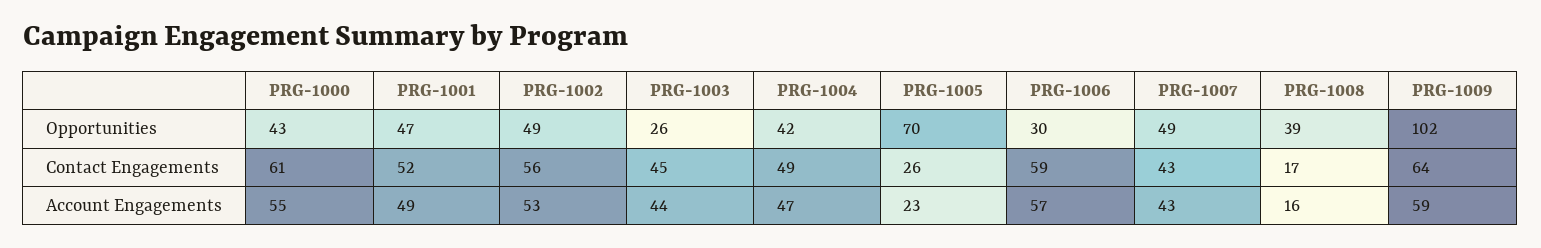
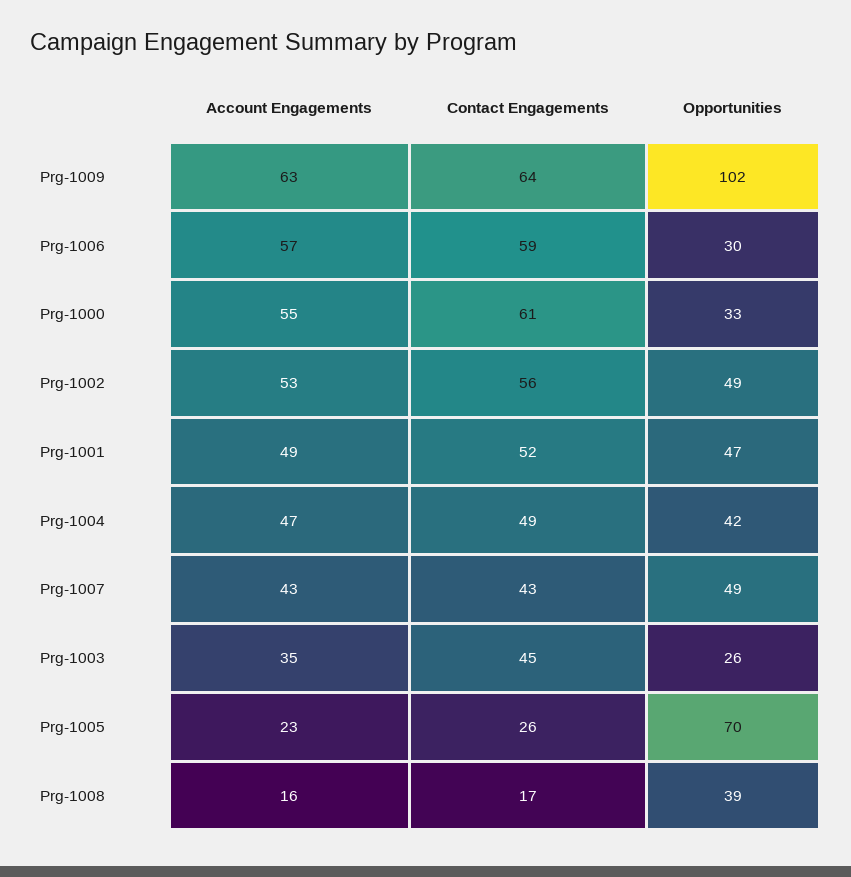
  {
    "PRG-1000": {
-     "Opportunities": 43,
+     "Opportunities": 33,
      "Contact Engagements": 61,
      "Account Engagements": 55
    },
    "PRG-1001": {
      "Opportunities": 47,
      "Contact Engagements": 52,
      "Account Engagements": 49
    },
    "PRG-1002": {
      "Opportunities": 49,
      "Contact Engagements": 56,
      "Account Engagements": 53
    },
    "PRG-1003": {
      "Opportunities": 26,
      "Contact Engagements": 45,
-     "Account Engagements": 44
+     "Account Engagements": 35
    },
    "PRG-1004": {
      "Opportunities": 42,
      "Contact Engagements": 49,
      "Account Engagements": 47
    },
    "PRG-1005": {
      "Opportunities": 70,
      "Contact Engagements": 26,
      "Account Engagements": 23
    },
    "PRG-1006": {
      "Opportunities": 30,
      "Contact Engagements": 59,
      "Account Engagements": 57
    },
    "PRG-1007": {
      "Opportunities": 49,
      "Contact Engagements": 43,
      "Account Engagements": 43
    },
    "PRG-1008": {
      "Opportunities": 39,
      "Contact Engagements": 17,
      "Account Engagements": 16
    },
    "PRG-1009": {
      "Opportunities": 102,
      "Contact Engagements": 64,
-     "Account Engagements": 59
+     "Account Engagements": 63
    }
  }

